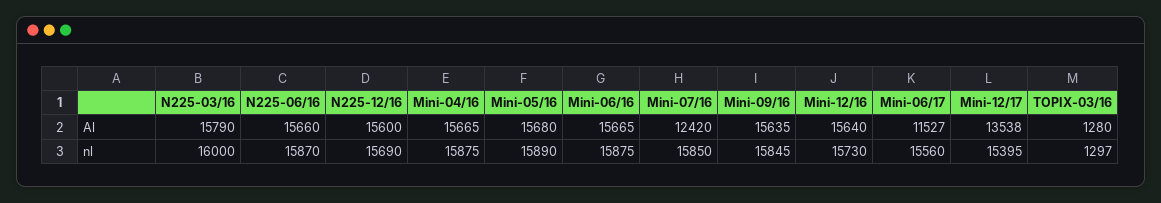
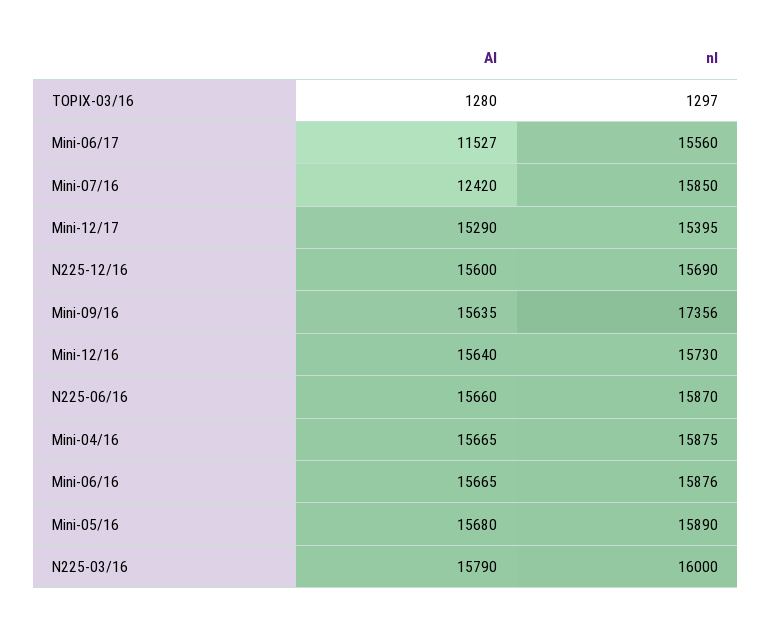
  {
    "N225-03/16": {
      "Al": 15790,
      "nl": 16000
    },
    "N225-06/16": {
      "Al": 15660,
      "nl": 15870
    },
    "N225-12/16": {
      "Al": 15600,
      "nl": 15690
    },
    "Mini-04/16": {
      "Al": 15665,
      "nl": 15875
    },
    "Mini-05/16": {
      "Al": 15680,
      "nl": 15890
    },
    "Mini-06/16": {
      "Al": 15665,
-     "nl": 15875
+     "nl": 15876
    },
    "Mini-07/16": {
      "Al": 12420,
      "nl": 15850
    },
    "Mini-09/16": {
      "Al": 15635,
-     "nl": 15845
+     "nl": 17356
    },
    "Mini-12/16": {
      "Al": 15640,
      "nl": 15730
    },
    "Mini-06/17": {
      "Al": 11527,
      "nl": 15560
    },
    "Mini-12/17": {
-     "Al": 13538,
+     "Al": 15290,
      "nl": 15395
    },
    "TOPIX-03/16": {
      "Al": 1280,
      "nl": 1297
    }
  }

